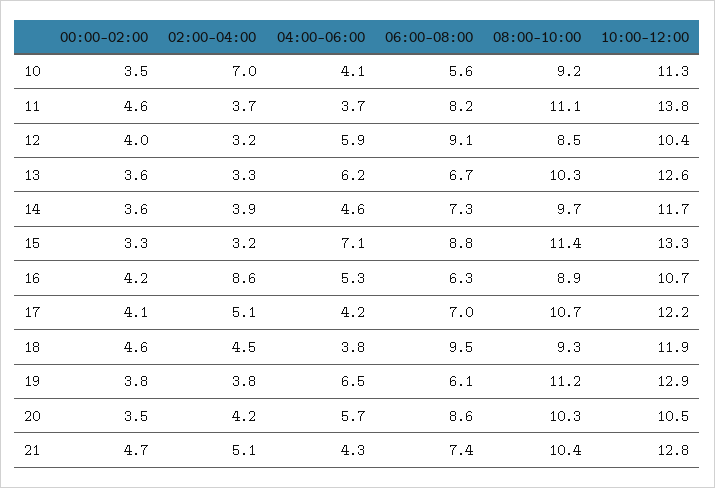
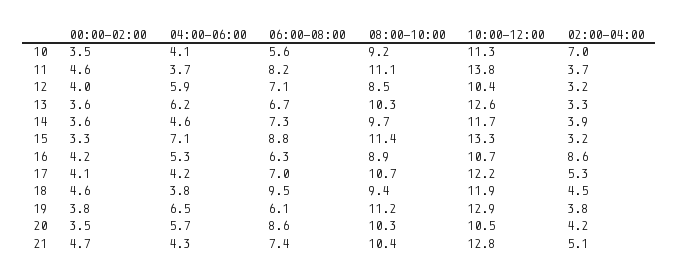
  {
    "00:00-02:00": {
      "10": 3.5,
      "11": 4.6,
      "12": 4,
      "13": 3.6,
      "14": 3.6,
      "15": 3.3,
      "16": 4.2,
      "17": 4.1,
      "18": 4.6,
      "19": 3.8,
      "20": 3.5,
      "21": 4.7
    },
    "02:00-04:00": {
      "10": 7,
      "11": 3.7,
      "12": 3.2,
      "13": 3.3,
      "14": 3.9,
      "15": 3.2,
      "16": 8.6,
-     "17": 5.1,
+     "17": 5.3,
      "18": 4.5,
      "19": 3.8,
      "20": 4.2,
      "21": 5.1
    },
    "04:00-06:00": {
      "10": 4.1,
      "11": 3.7,
      "12": 5.9,
      "13": 6.2,
      "14": 4.6,
      "15": 7.1,
      "16": 5.3,
      "17": 4.2,
      "18": 3.8,
      "19": 6.5,
      "20": 5.7,
      "21": 4.3
    },
    "06:00-08:00": {
      "10": 5.6,
      "11": 8.2,
-     "12": 9.1,
+     "12": 7.1,
      "13": 6.7,
      "14": 7.3,
      "15": 8.8,
      "16": 6.3,
      "17": 7,
      "18": 9.5,
      "19": 6.1,
      "20": 8.6,
      "21": 7.4
    },
    "08:00-10:00": {
      "10": 9.2,
      "11": 11.1,
      "12": 8.5,
      "13": 10.3,
      "14": 9.7,
      "15": 11.4,
      "16": 8.9,
      "17": 10.7,
-     "18": 9.3,
+     "18": 9.4,
      "19": 11.2,
      "20": 10.3,
      "21": 10.4
    },
    "10:00-12:00": {
      "10": 11.3,
      "11": 13.8,
      "12": 10.4,
      "13": 12.6,
      "14": 11.7,
      "15": 13.3,
      "16": 10.7,
      "17": 12.2,
      "18": 11.9,
      "19": 12.9,
      "20": 10.5,
      "21": 12.8
    }
  }

